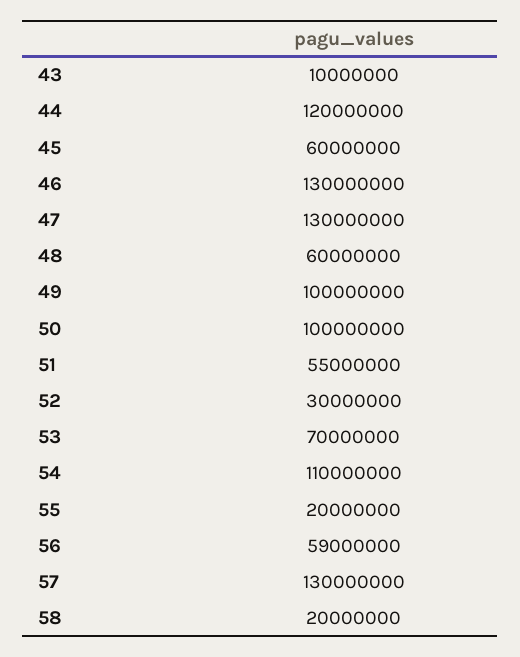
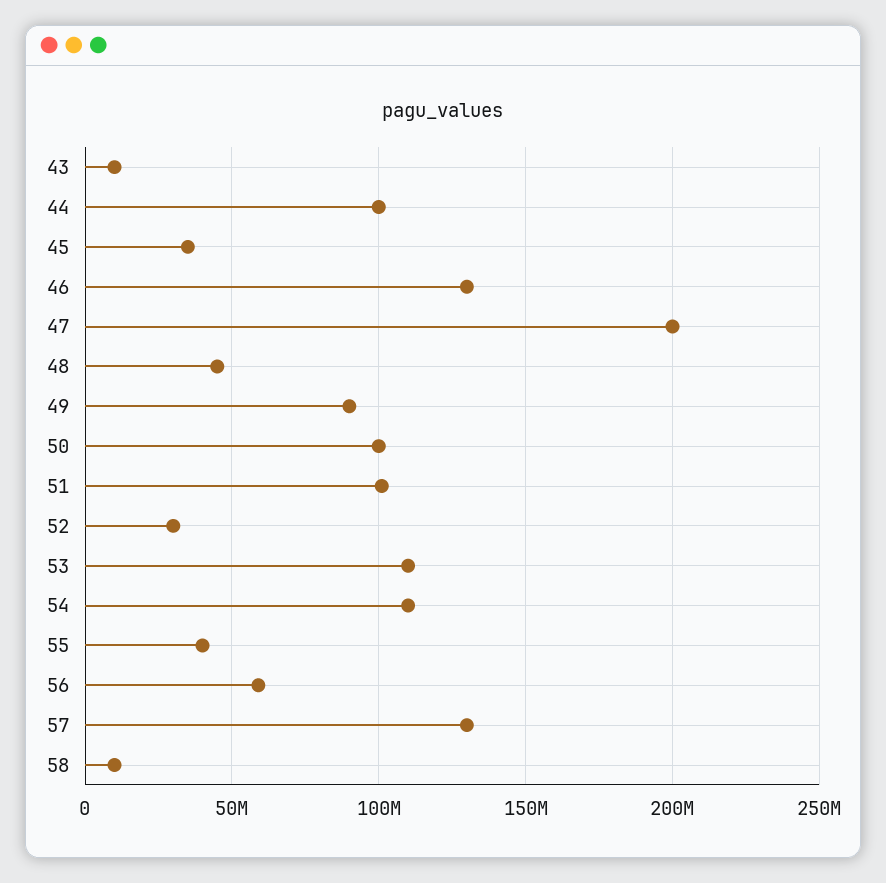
  {
    "43": 10000000,
-   "44": 120000000,
+   "44": 100000000,
-   "45": 60000000,
+   "45": 35000000,
    "46": 130000000,
-   "47": 130000000,
+   "47": 200000000,
-   "48": 60000000,
+   "48": 45000000,
-   "49": 100000000,
+   "49": 90000000,
    "50": 100000000,
-   "51": 55000000,
+   "51": 100000000,
    "52": 30000000,
-   "53": 70000000,
+   "53": 110000000,
    "54": 110000000,
-   "55": 20000000,
+   "55": 40000000,
    "56": 59000000,
    "57": 130000000,
-   "58": 20000000
+   "58": 10000000
  }

